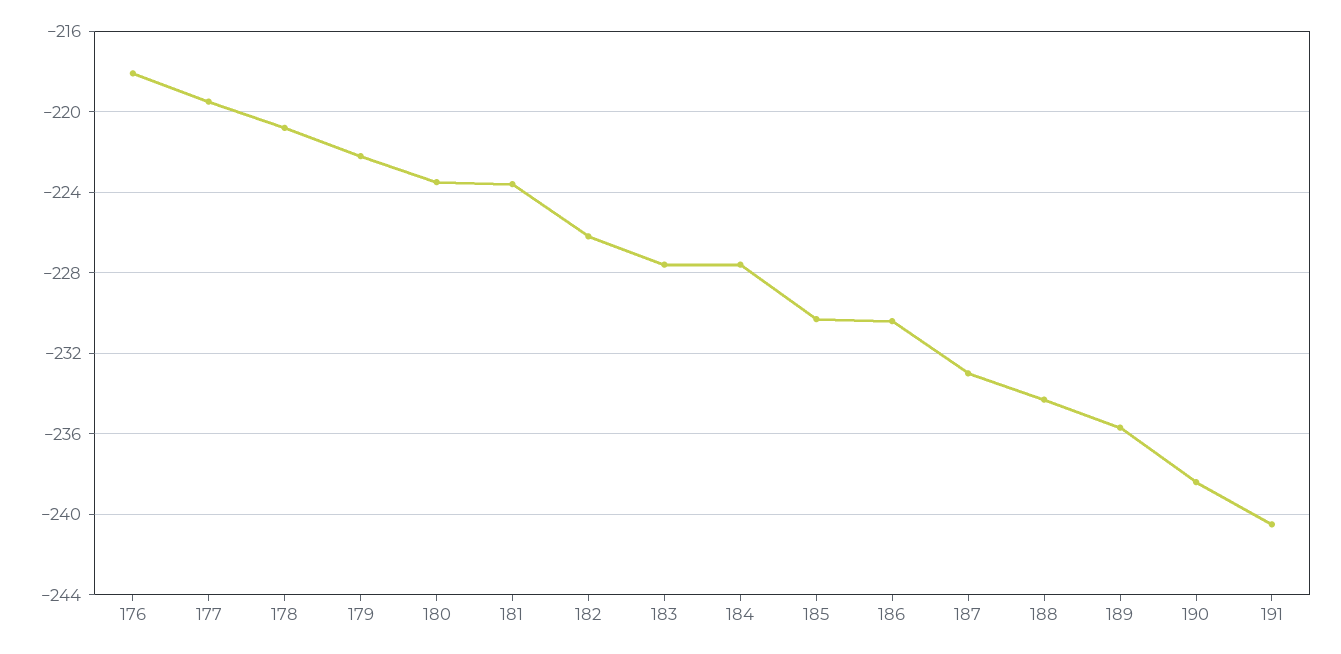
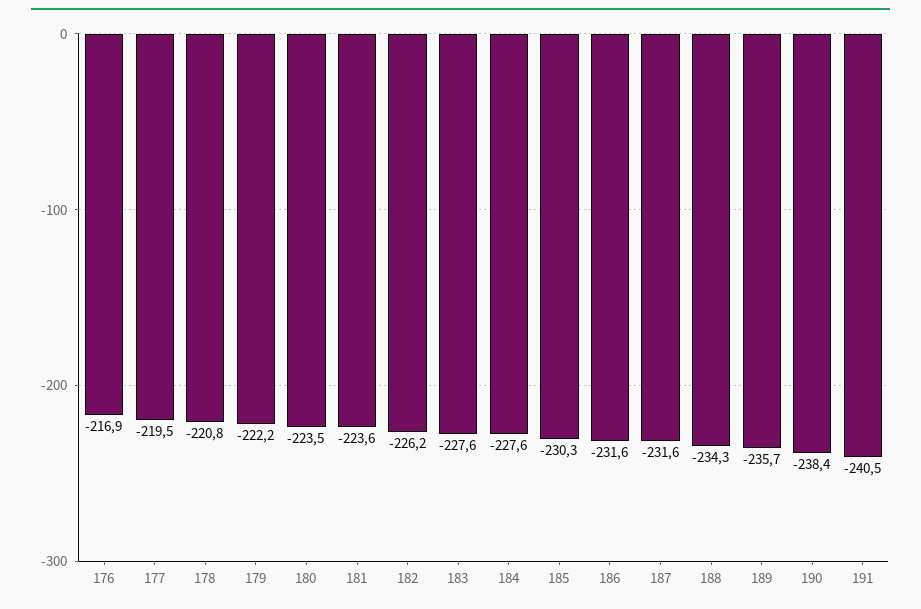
  {
-   "176": -218,
+   "176": -216.9,
    "177": -219.5,
    "178": -220.8,
    "179": -222.2,
    "180": -223.5,
    "181": -223.6,
    "182": -226.2,
    "183": -227.6,
    "184": -227.6,
    "185": -230.3,
-   "186": -230.5,
+   "186": -231.6,
-   "187": -233,
+   "187": -231.6,
    "188": -234.3,
    "189": -235.7,
    "190": -238.4,
    "191": -240.5
  }

